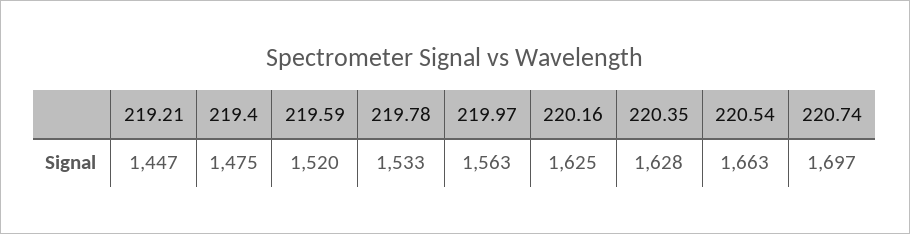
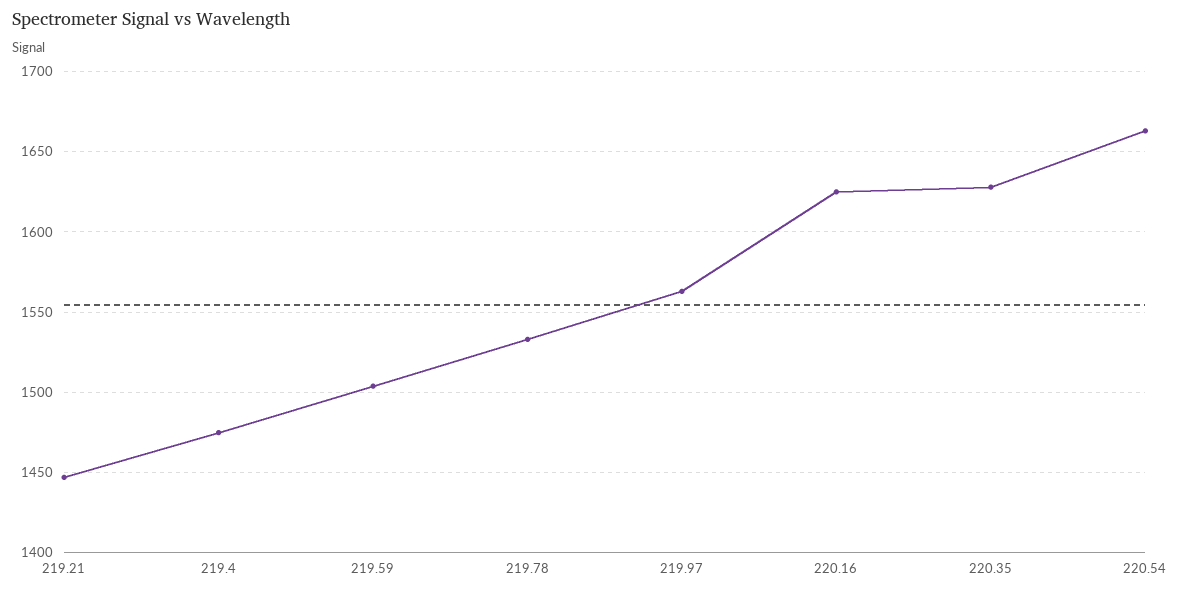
  {
    "219.21": 1447,
    "219.4": 1475,
-   "219.59": 1520,
+   "219.59": 1505,
    "219.78": 1533,
    "219.97": 1563,
    "220.16": 1625,
    "220.35": 1628,
-   "220.54": 1663,
+   "220.54": 1663
-   "220.74": 1697
  }

